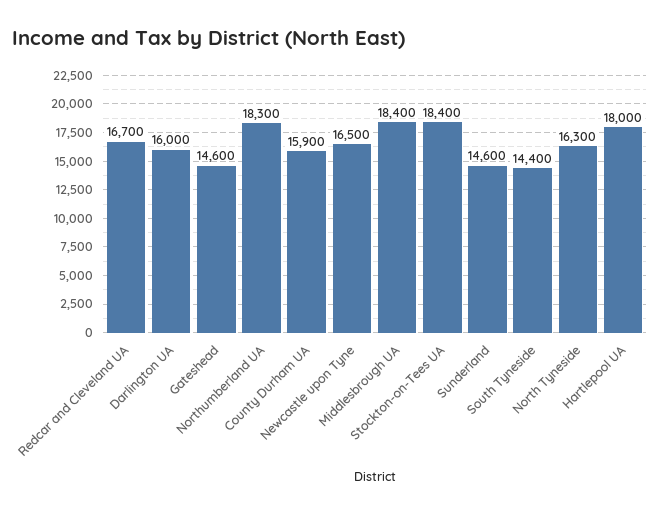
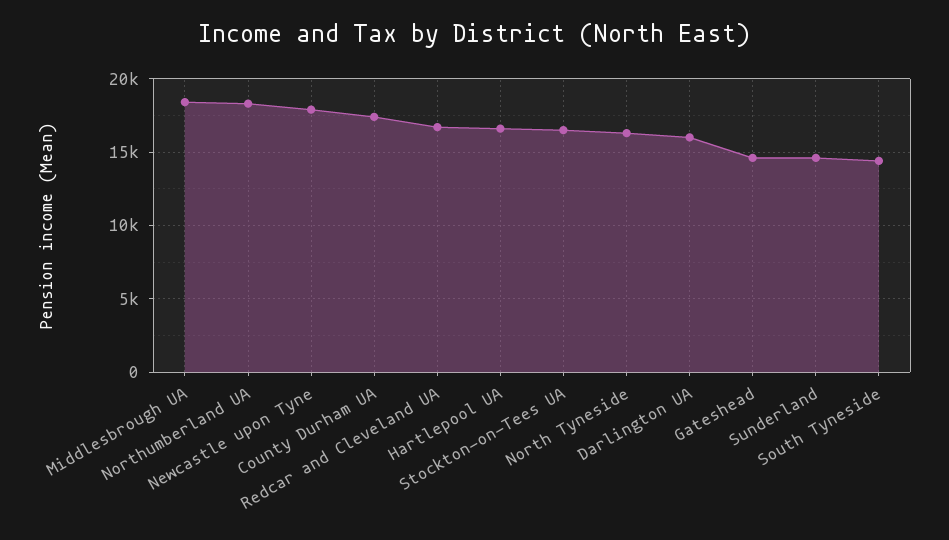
  {
    "Redcar and Cleveland UA": 16700,
    "Darlington UA": 16000,
    "Gateshead": 14600,
    "Northumberland UA": 18300,
-   "County Durham UA": 15900,
+   "County Durham UA": 17500,
-   "Newcastle upon Tyne": 16500,
+   "Newcastle upon Tyne": 18000,
    "Middlesbrough UA": 18400,
-   "Stockton-on-Tees UA": 18400,
+   "Stockton-on-Tees UA": 16500,
    "Sunderland": 14600,
    "South Tyneside": 14400,
    "North Tyneside": 16300,
-   "Hartlepool UA": 18000
+   "Hartlepool UA": 16500
  }

